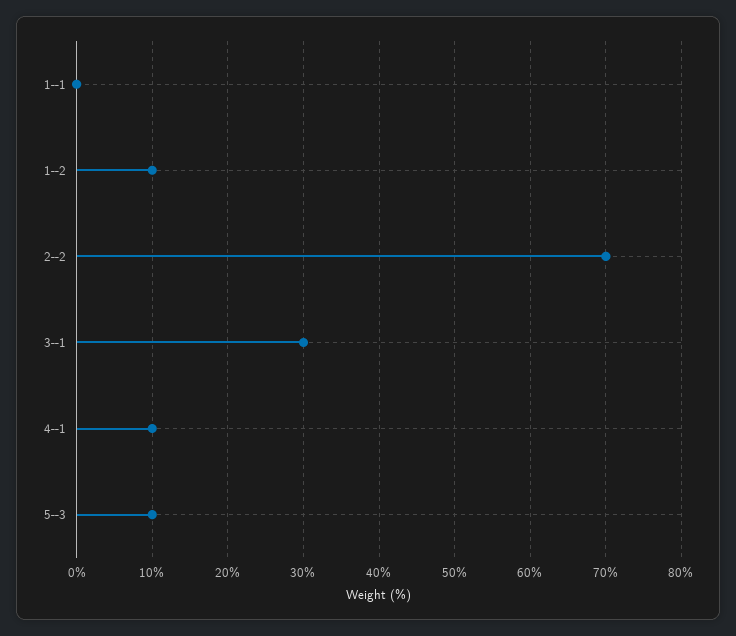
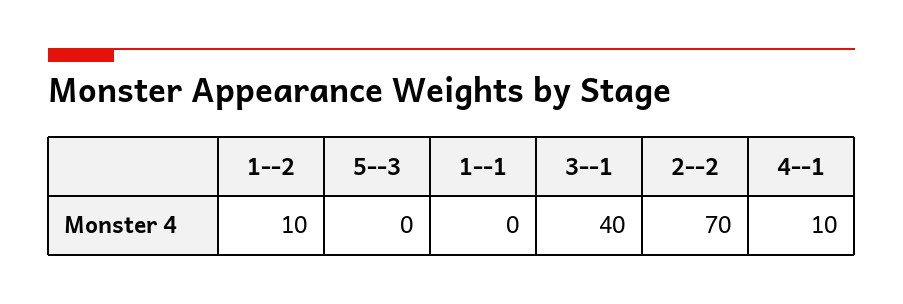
  {
    "1--1": 0,
    "1--2": 10,
    "2--2": 70,
-   "3--1": 30,
+   "3--1": 40,
    "4--1": 10,
-   "5--3": 10
+   "5--3": 0
  }

